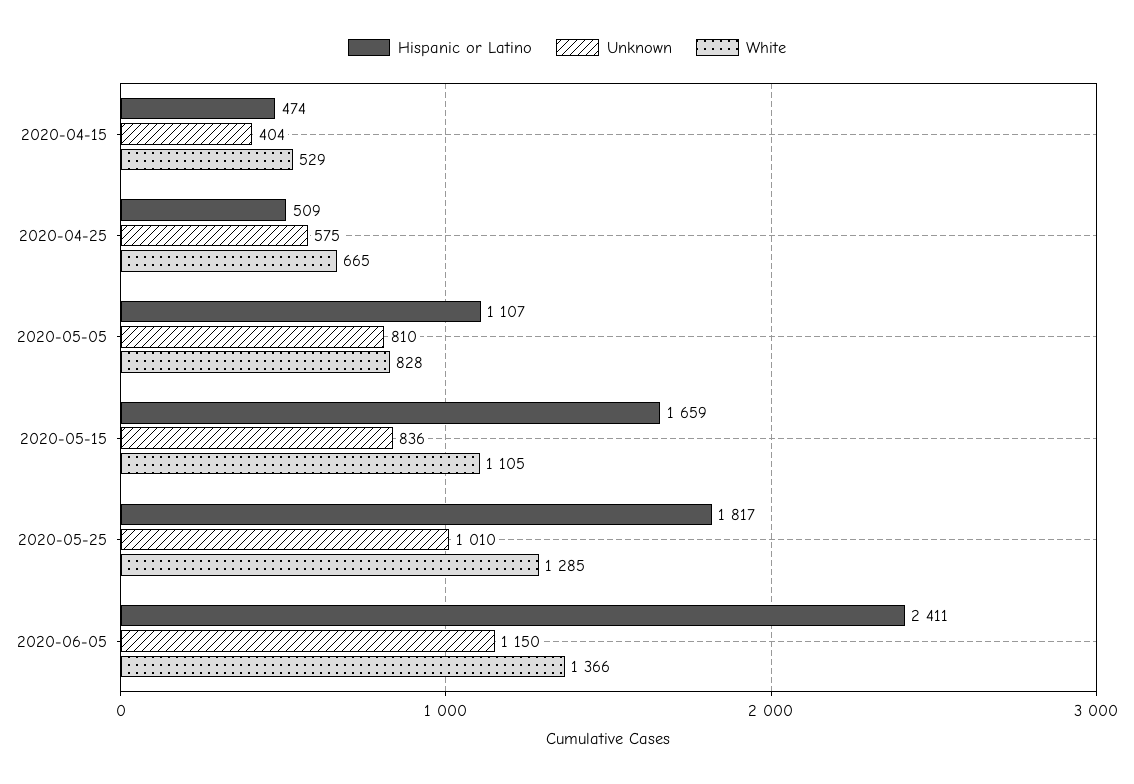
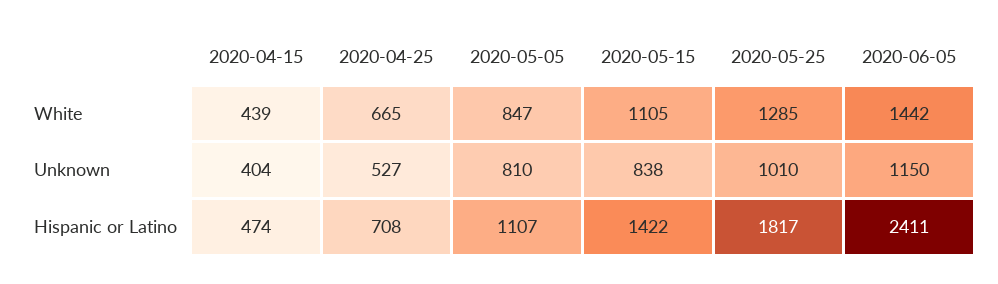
  {
    "Hispanic or Latino": {
      "2020-04-15": 474,
-     "2020-04-25": 509,
+     "2020-04-25": 708,
      "2020-05-05": 1107,
-     "2020-05-15": 1659,
+     "2020-05-15": 1422,
      "2020-05-25": 1817,
      "2020-06-05": 2411
    },
    "Unknown": {
      "2020-04-15": 404,
-     "2020-04-25": 575,
+     "2020-04-25": 527,
      "2020-05-05": 810,
-     "2020-05-15": 836,
+     "2020-05-15": 838,
      "2020-05-25": 1010,
      "2020-06-05": 1150
    },
    "White": {
-     "2020-04-15": 529,
+     "2020-04-15": 439,
      "2020-04-25": 665,
-     "2020-05-05": 828,
+     "2020-05-05": 847,
      "2020-05-15": 1105,
      "2020-05-25": 1285,
-     "2020-06-05": 1366
+     "2020-06-05": 1442
    }
  }

